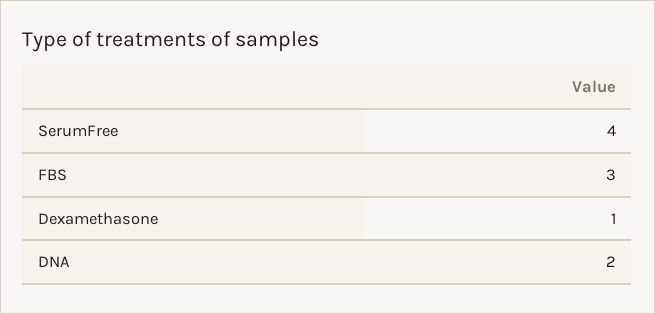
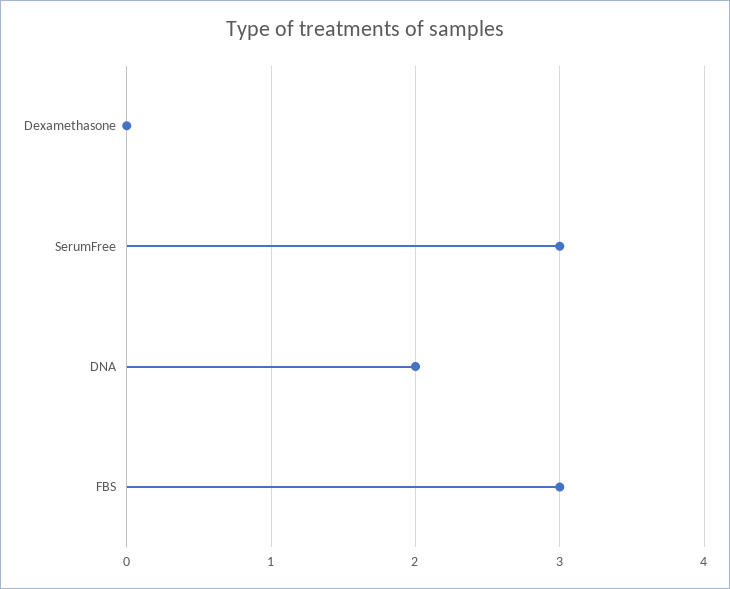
  {
-   "SerumFree": 4,
+   "SerumFree": 3,
    "FBS": 3,
-   "Dexamethasone": 1,
+   "Dexamethasone": 0,
    "DNA": 2
  }

